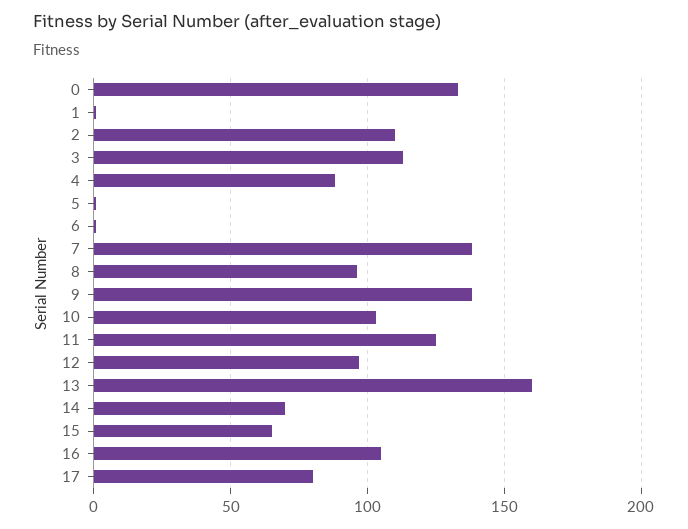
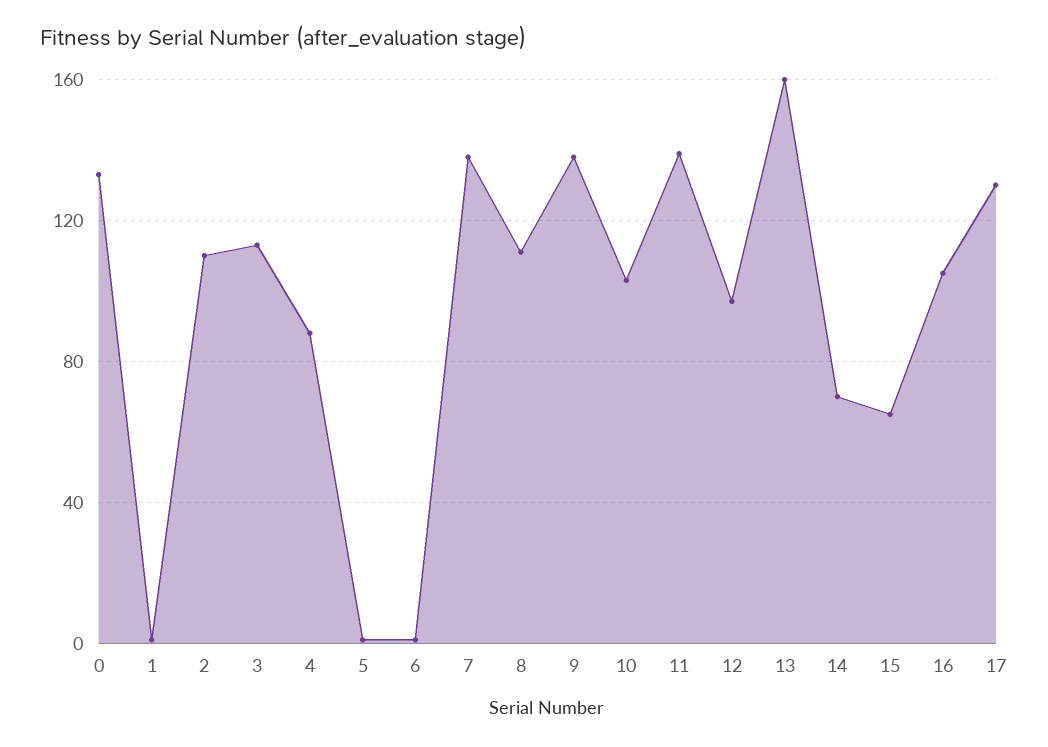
  {
    "0": 135,
    "1": 0,
    "2": 110,
    "3": 115,
    "4": 90,
    "5": 0,
    "6": 0,
    "7": 140,
-   "8": 95,
+   "8": 110,
    "9": 140,
    "10": 105,
-   "11": 125,
+   "11": 140,
    "12": 95,
    "13": 160,
    "14": 70,
    "15": 65,
    "16": 105,
-   "17": 80
+   "17": 130
  }

